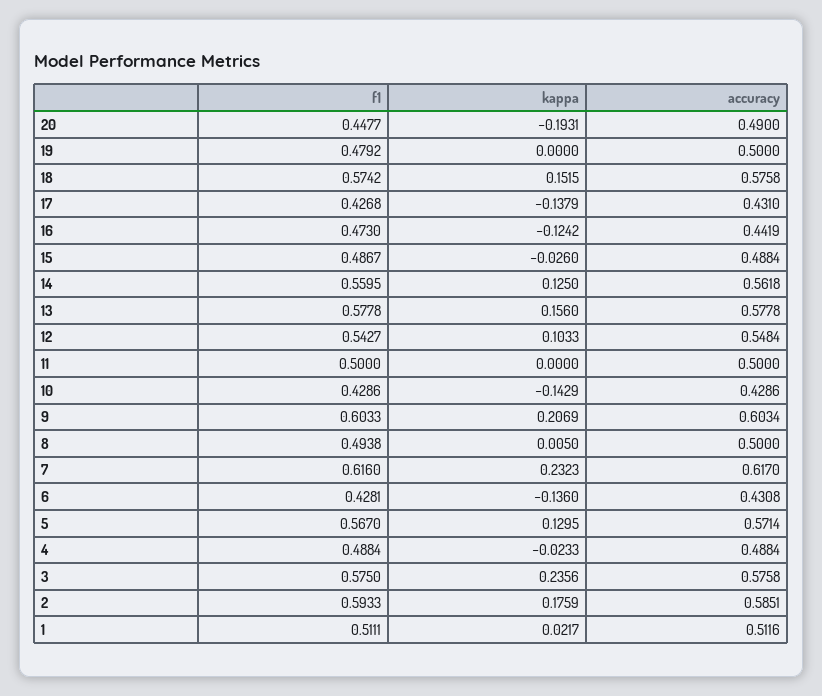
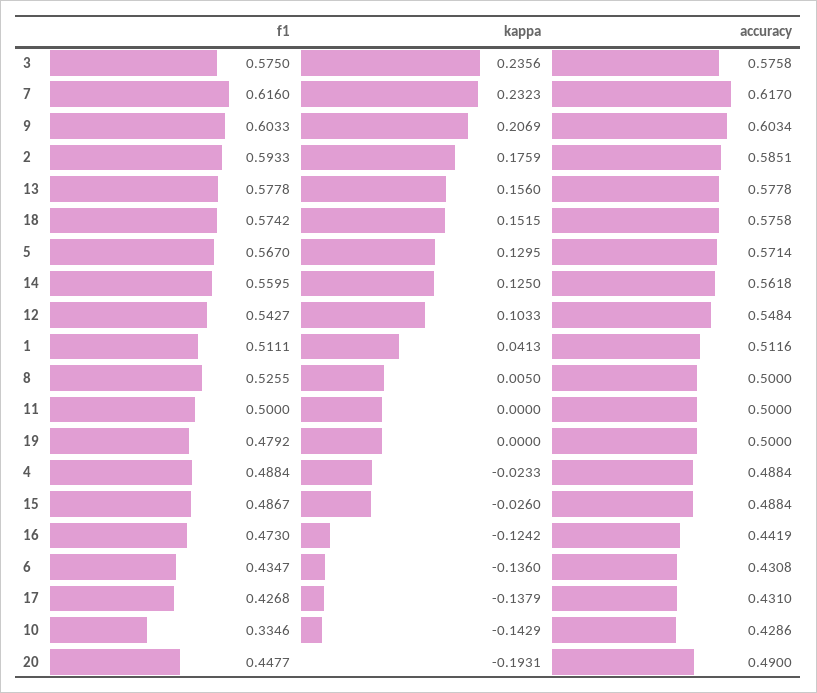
  {
    "f1": {
      "20": 0.4477,
      "19": 0.4792,
      "18": 0.5742,
      "17": 0.4268,
      "16": 0.473,
      "15": 0.4867,
      "14": 0.5595,
      "13": 0.5778,
      "12": 0.5427,
      "11": 0.5,
-     "10": 0.4286,
+     "10": 0.3346,
      "9": 0.6033,
-     "8": 0.4938,
+     "8": 0.5255,
      "7": 0.616,
-     "6": 0.4281,
+     "6": 0.4347,
      "5": 0.567,
      "4": 0.4884,
      "3": 0.575,
      "2": 0.5933,
      "1": 0.5111
    },
    "kappa": {
      "20": -0.1931,
      "19": 0,
      "18": 0.1515,
      "17": -0.1379,
      "16": -0.1242,
      "15": -0.026,
      "14": 0.125,
      "13": 0.156,
      "12": 0.1033,
      "11": 0,
      "10": -0.1429,
      "9": 0.2069,
      "8": 0.005,
      "7": 0.2323,
      "6": -0.136,
      "5": 0.1295,
      "4": -0.0233,
      "3": 0.2356,
      "2": 0.1759,
-     "1": 0.0217
+     "1": 0.0413
    },
    "accuracy": {
      "20": 0.49,
      "19": 0.5,
      "18": 0.5758,
      "17": 0.431,
      "16": 0.4419,
      "15": 0.4884,
      "14": 0.5618,
      "13": 0.5778,
      "12": 0.5484,
      "11": 0.5,
      "10": 0.4286,
      "9": 0.6034,
      "8": 0.5,
      "7": 0.617,
      "6": 0.4308,
      "5": 0.5714,
      "4": 0.4884,
      "3": 0.5758,
      "2": 0.5851,
      "1": 0.5116
    }
  }

